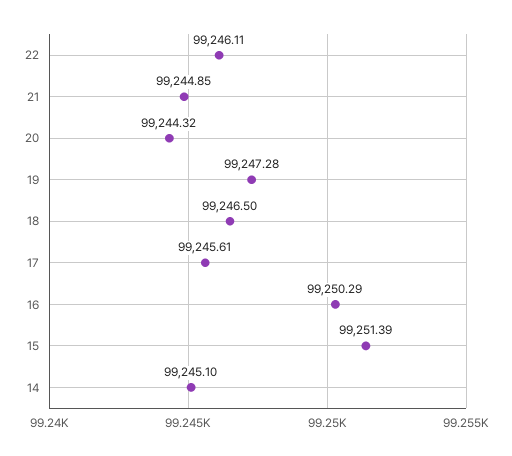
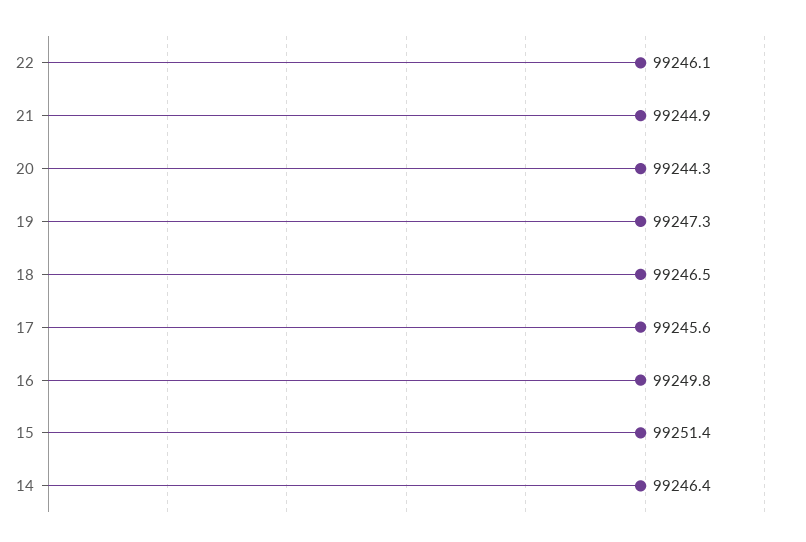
  {
    "22": 99246.11,
    "21": 99244.85,
    "20": 99244.32,
    "19": 99247.28,
    "18": 99246.5,
    "17": 99245.61,
-   "16": 99250.29,
+   "16": 99249.8,
    "15": 99251.39,
-   "14": 99245.1
+   "14": 99246.4
  }

